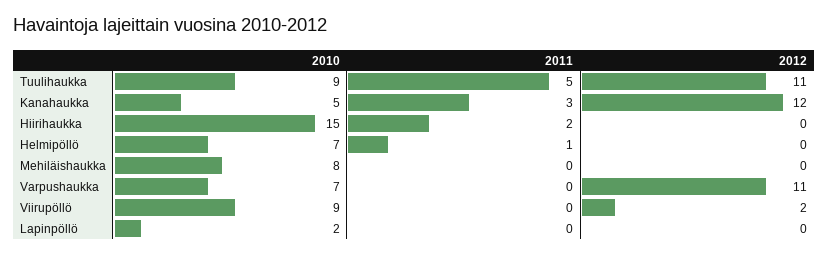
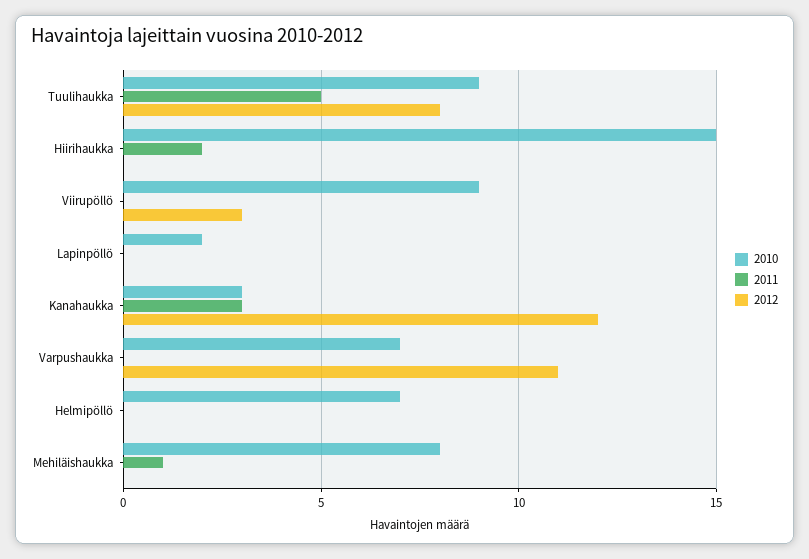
  {
    "2010": {
      "Tuulihaukka": 9,
-     "Kanahaukka": 5,
+     "Kanahaukka": 3,
      "Hiirihaukka": 15,
      "Helmipöllö": 7,
      "Mehiläishaukka": 8,
      "Varpushaukka": 7,
      "Viirupöllö": 9,
      "Lapinpöllö": 2
    },
    "2011": {
      "Tuulihaukka": 5,
      "Kanahaukka": 3,
      "Hiirihaukka": 2,
-     "Helmipöllö": 1,
+     "Helmipöllö": 0,
-     "Mehiläishaukka": 0,
+     "Mehiläishaukka": 1,
      "Varpushaukka": 0,
      "Viirupöllö": 0,
      "Lapinpöllö": 0
    },
    "2012": {
-     "Tuulihaukka": 11,
+     "Tuulihaukka": 8,
      "Kanahaukka": 12,
      "Hiirihaukka": 0,
      "Helmipöllö": 0,
      "Mehiläishaukka": 0,
      "Varpushaukka": 11,
-     "Viirupöllö": 2,
+     "Viirupöllö": 3,
      "Lapinpöllö": 0
    }
  }

